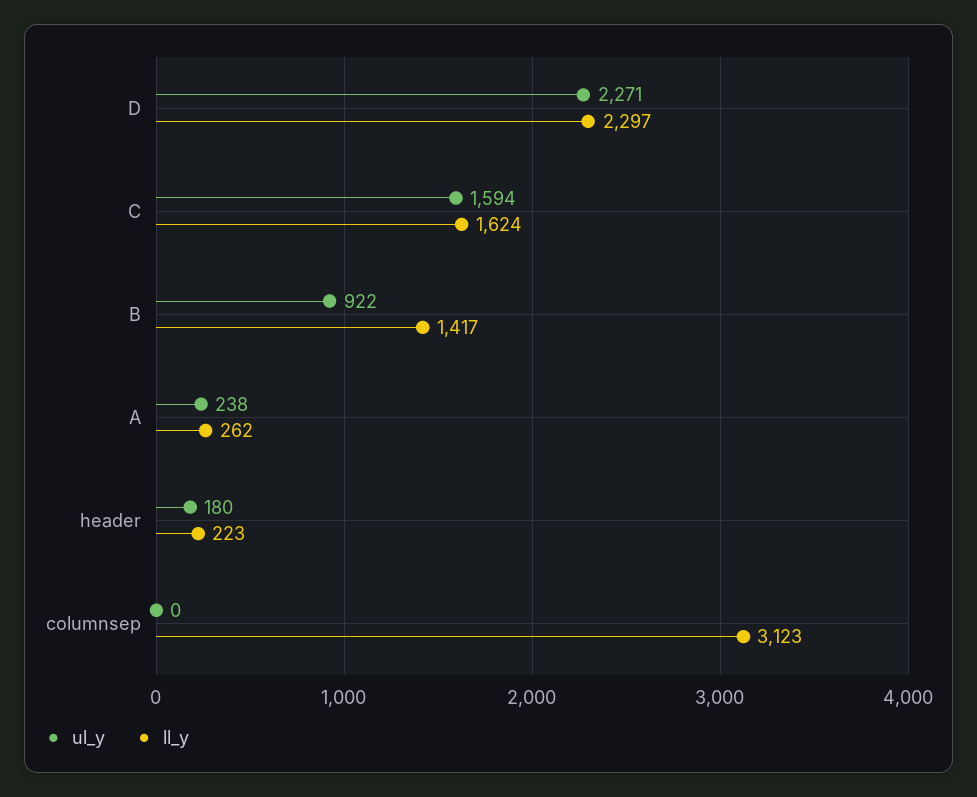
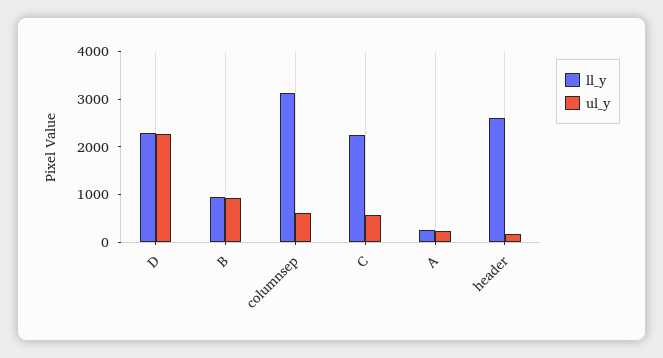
  {
    "ul_y": {
      "D": 2271,
-     "C": 1594,
+     "C": 600,
      "B": 922,
      "A": 238,
      "header": 180,
-     "columnsep": 0
+     "columnsep": 600
    },
    "ll_y": {
      "D": 2297,
-     "C": 1624,
+     "C": 2200,
-     "B": 1417,
+     "B": 1000,
      "A": 262,
-     "header": 223,
+     "header": 2600,
      "columnsep": 3123
    }
  }

